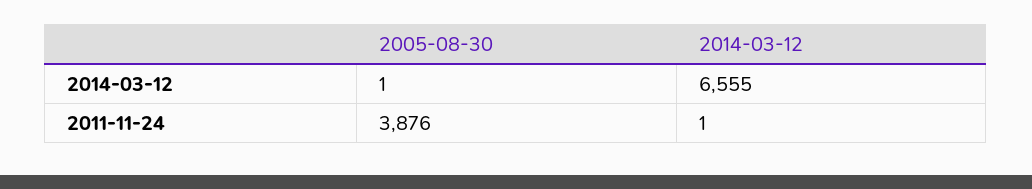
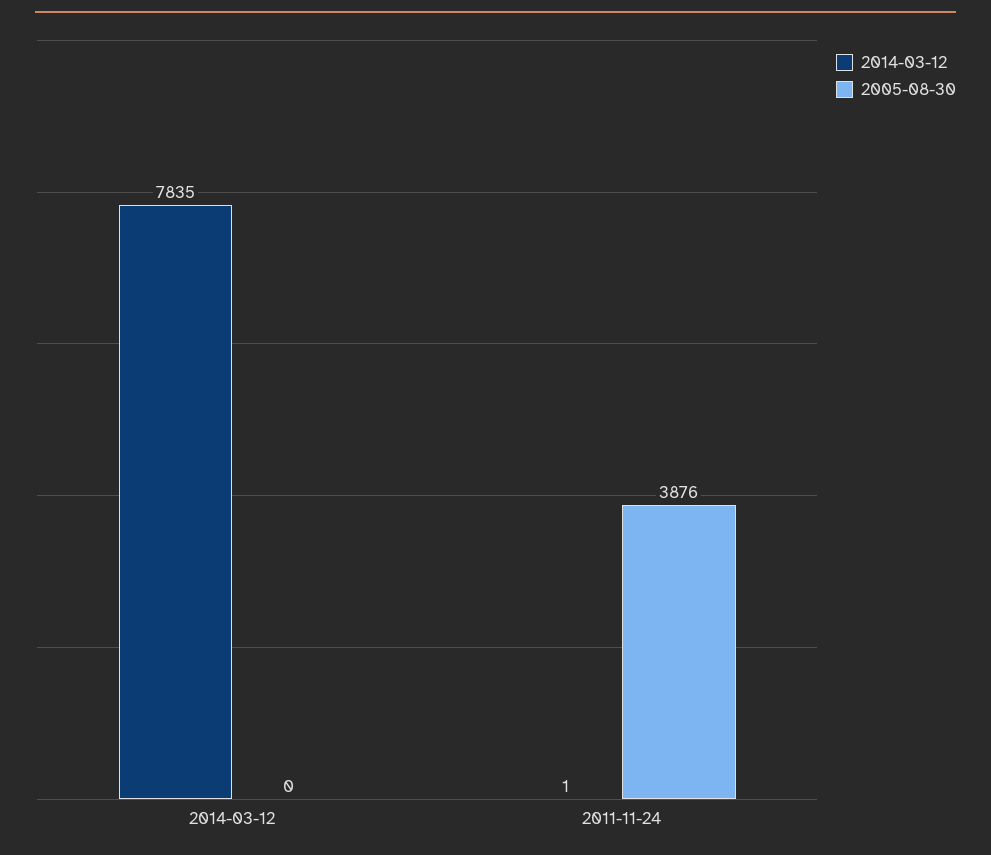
  {
    "2005-08-30": {
-     "2014-03-12": 1,
+     "2014-03-12": 0,
      "2011-11-24": 3876
    },
    "2014-03-12": {
-     "2014-03-12": 6555,
+     "2014-03-12": 7835,
      "2011-11-24": 1
    }
  }

